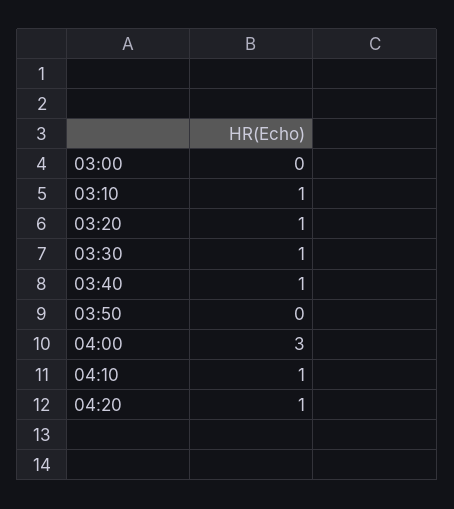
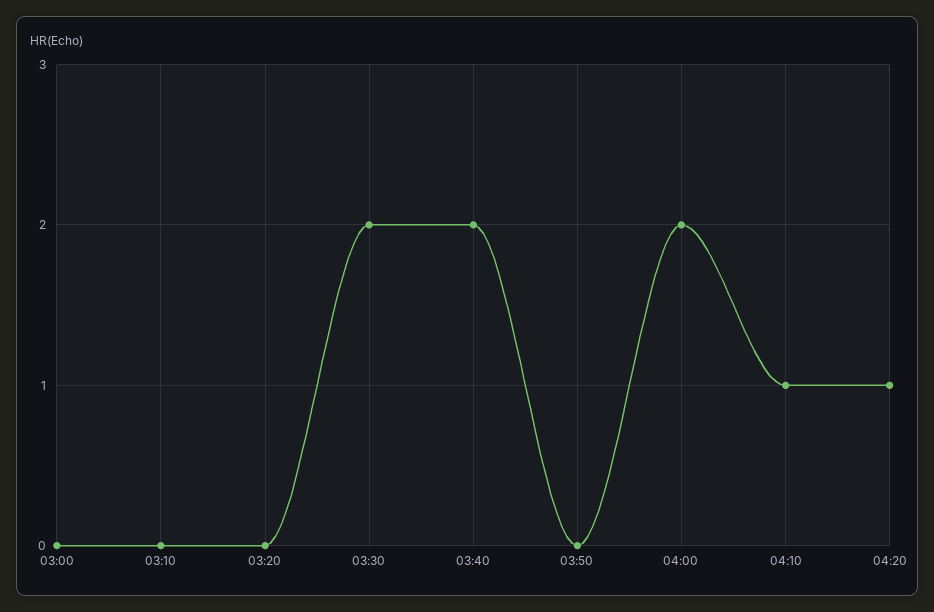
  {
    "03:00": 0,
-   "03:10": 1,
+   "03:10": 0,
-   "03:20": 1,
+   "03:20": 0,
-   "03:30": 1,
+   "03:30": 2,
-   "03:40": 1,
+   "03:40": 2,
    "03:50": 0,
-   "04:00": 3,
+   "04:00": 2,
    "04:10": 1,
    "04:20": 1
  }

